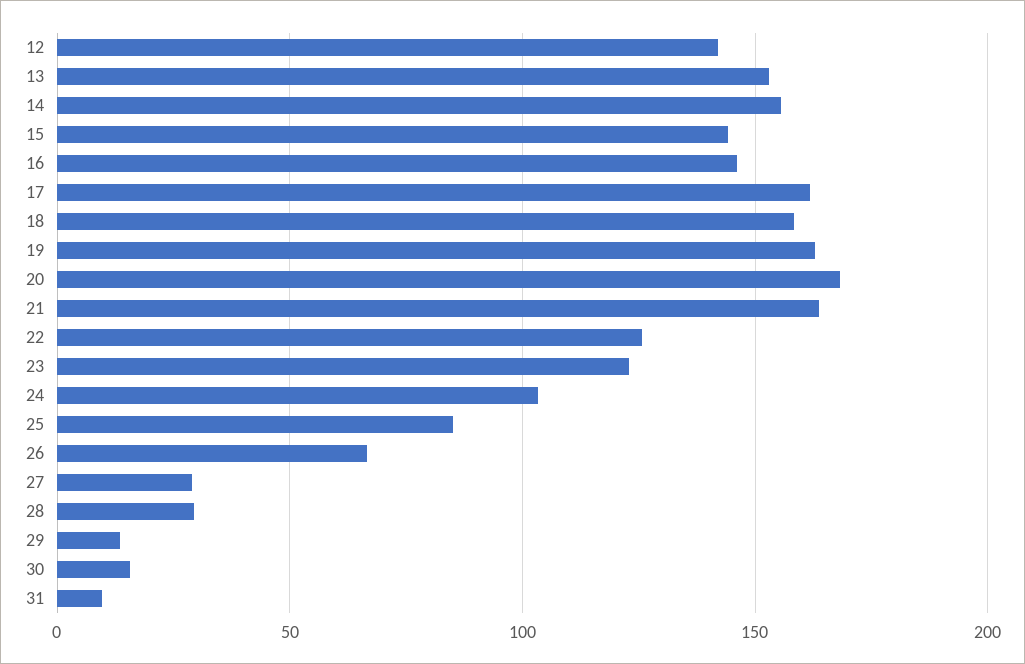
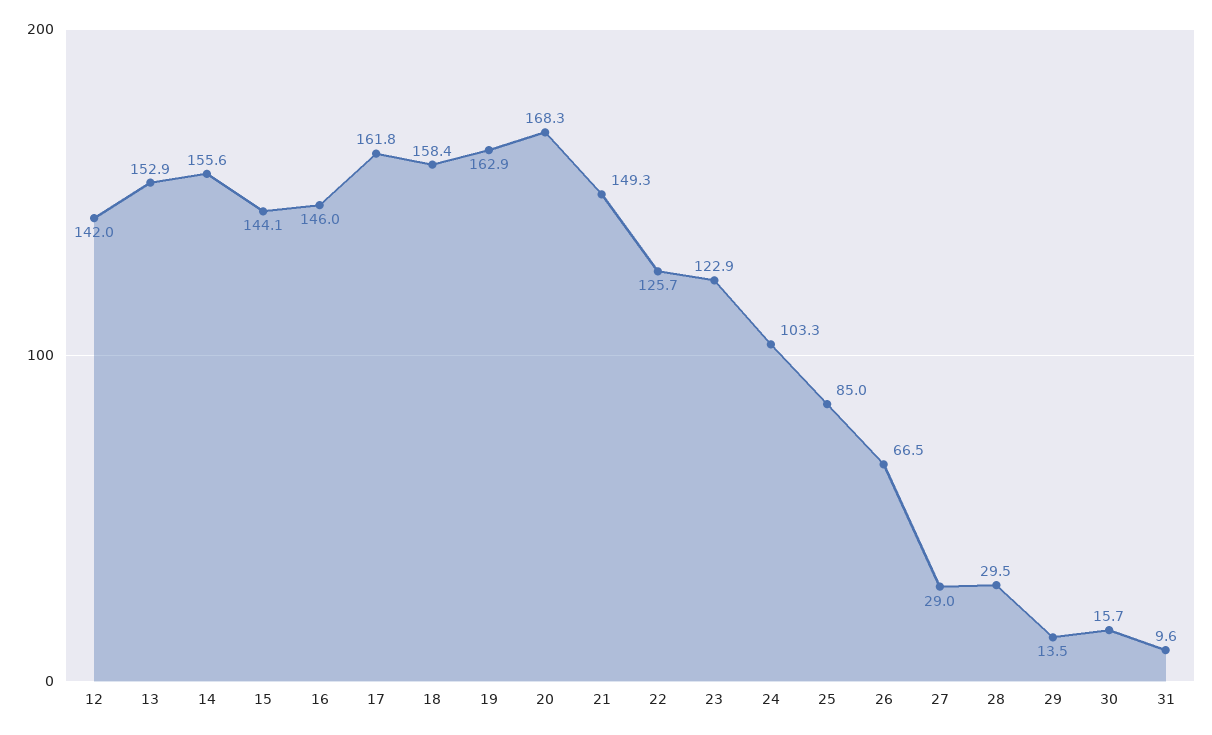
  {
    "12": 142,
    "13": 152.9,
    "14": 155.6,
    "15": 144.1,
    "16": 146,
    "17": 161.8,
    "18": 158.4,
    "19": 162.9,
    "20": 168.3,
-   "21": 165,
+   "21": 149.3,
    "22": 125.7,
    "23": 122.9,
    "24": 103.3,
    "25": 85,
    "26": 66.5,
    "27": 29,
    "28": 29.5,
    "29": 13.5,
    "30": 15.7,
    "31": 9.6
  }

